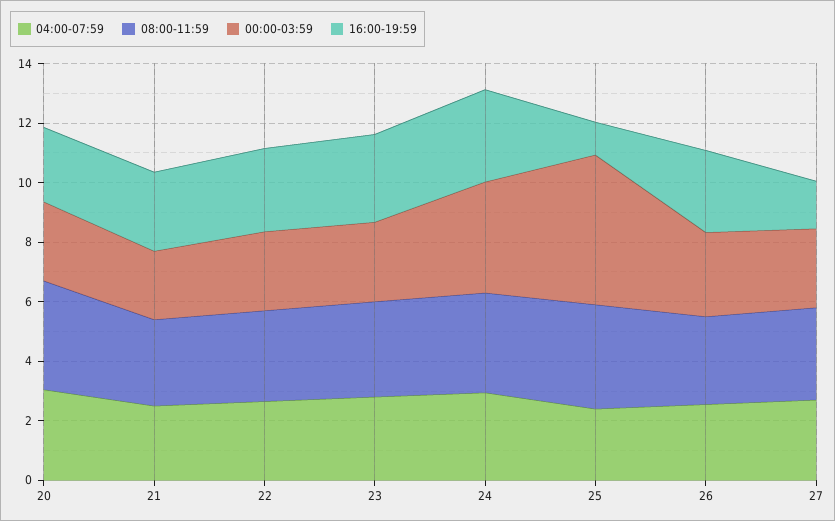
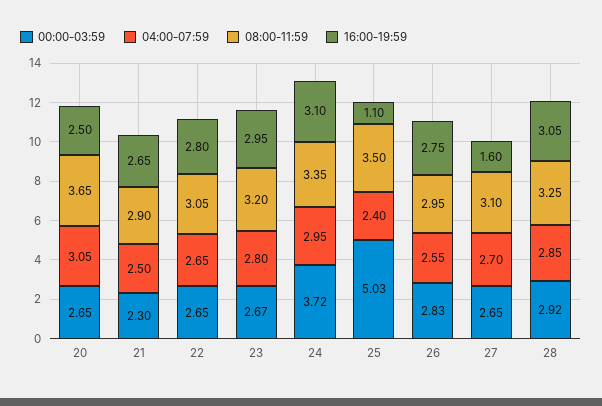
  {
    "04:00-07:59": {
      "20": 3.05,
      "21": 2.5,
      "22": 2.65,
      "23": 2.8,
      "24": 2.95,
      "25": 2.4,
      "26": 2.55,
-     "27": 2.7
+     "27": 2.7,
+     "28": 2.85
    },
    "08:00-11:59": {
      "20": 3.65,
      "21": 2.9,
      "22": 3.05,
      "23": 3.2,
      "24": 3.35,
      "25": 3.5,
      "26": 2.95,
-     "27": 3.1
+     "27": 3.1,
+     "28": 3.25
    },
    "00:00-03:59": {
      "20": 2.65,
      "21": 2.3,
      "22": 2.65,
      "23": 2.67,
      "24": 3.72,
      "25": 5.03,
      "26": 2.83,
-     "27": 2.65
+     "27": 2.65,
+     "28": 2.92
    },
    "16:00-19:59": {
      "20": 2.5,
      "21": 2.65,
      "22": 2.8,
      "23": 2.95,
      "24": 3.1,
      "25": 1.1,
      "26": 2.75,
-     "27": 1.6
+     "27": 1.6,
+     "28": 3.05
    }
  }

